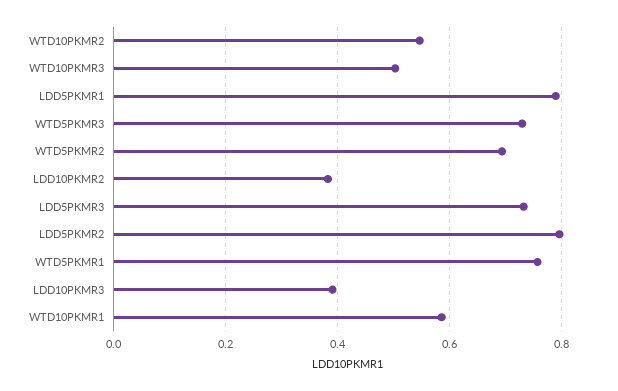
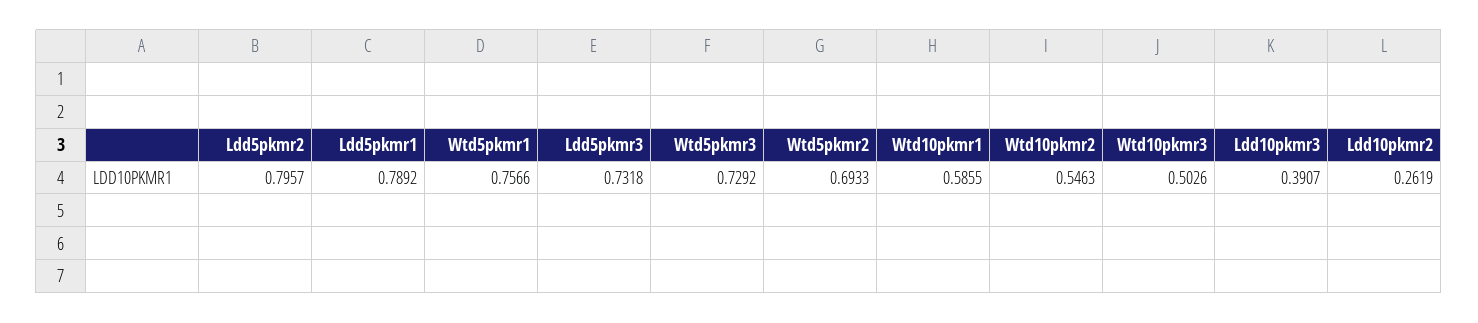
  {
    "WTD10PKMR2": 0.5463,
    "WTD10PKMR3": 0.5026,
    "LDD5PKMR1": 0.7892,
    "WTD5PKMR3": 0.7292,
    "WTD5PKMR2": 0.6933,
-   "LDD10PKMR2": 0.38,
+   "LDD10PKMR2": 0.2619,
    "LDD5PKMR3": 0.7318,
    "LDD5PKMR2": 0.7957,
    "WTD5PKMR1": 0.7566,
    "LDD10PKMR3": 0.3907,
    "WTD10PKMR1": 0.5855
  }

